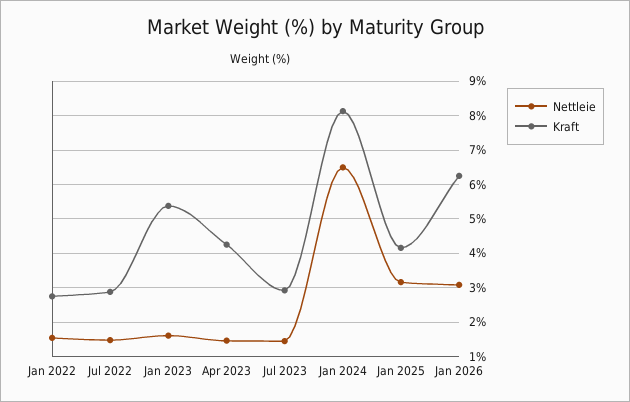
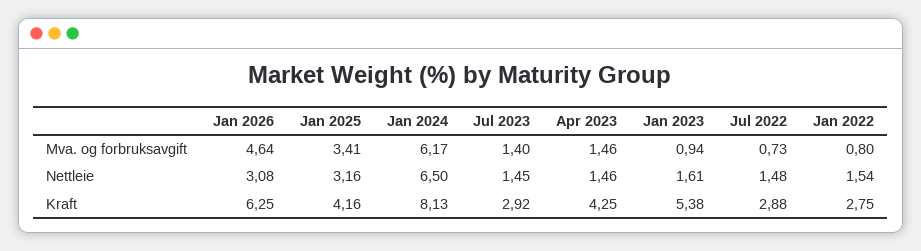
  {
    "Nettleie": {
      "Jan 2022": 1.54,
      "Jul 2022": 1.48,
      "Jan 2023": 1.61,
      "Apr 2023": 1.46,
      "Jul 2023": 1.45,
      "Jan 2024": 6.5,
      "Jan 2025": 3.16,
      "Jan 2026": 3.08
    },
    "Kraft": {
      "Jan 2022": 2.75,
      "Jul 2022": 2.88,
      "Jan 2023": 5.38,
      "Apr 2023": 4.25,
      "Jul 2023": 2.92,
      "Jan 2024": 8.13,
      "Jan 2025": 4.16,
      "Jan 2026": 6.25
-   }
+   },
+   "Mva. og forbruksavgift": {
+     "Jan 2026": 4.64,
+     "Jan 2025": 3.41,
+     "Jan 2024": 6.17,
+     "Jul 2023": 1.4,
+     "Apr 2023": 1.46,
+     "Jan 2023": 0.94,
+     "Jul 2022": 0.73,
+     "Jan 2022": 0.8
+   }
  }

